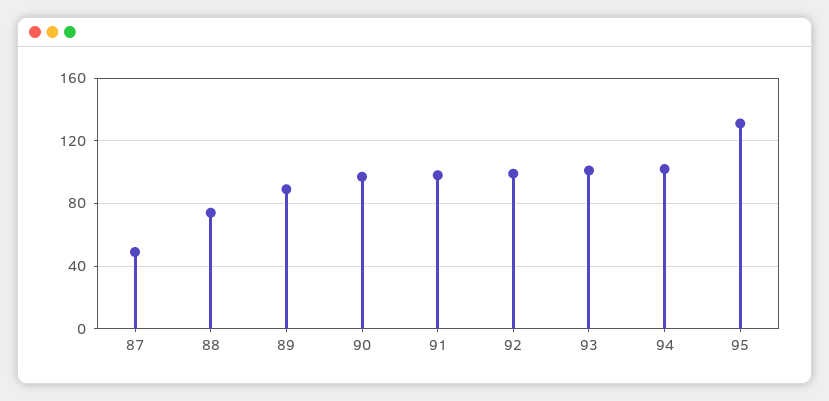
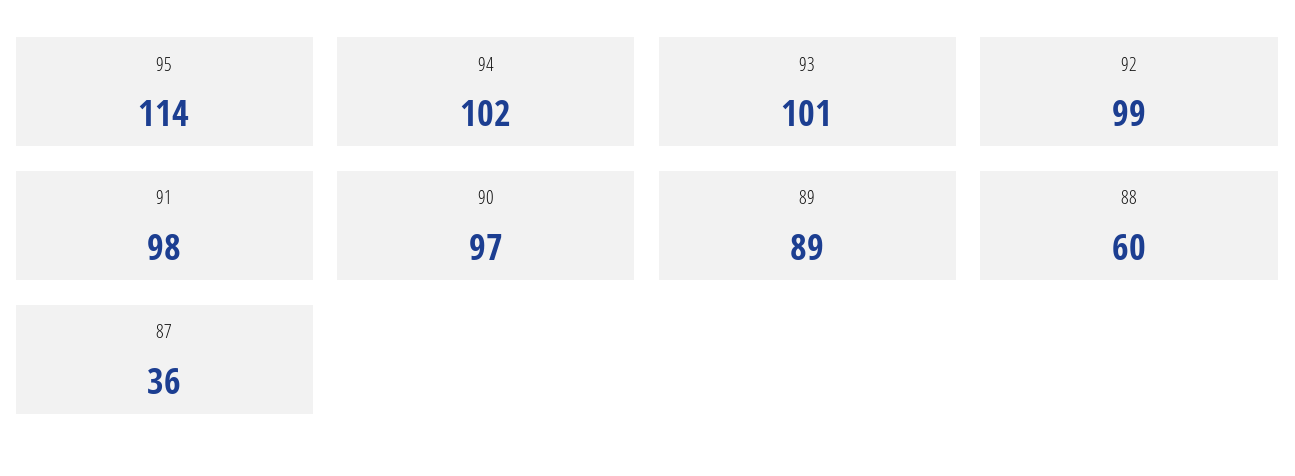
  {
-   "87": 50,
+   "87": 36,
-   "88": 75,
+   "88": 60,
    "89": 89,
    "90": 97,
    "91": 98,
    "92": 99,
    "93": 101,
    "94": 102,
-   "95": 130
+   "95": 114
  }

